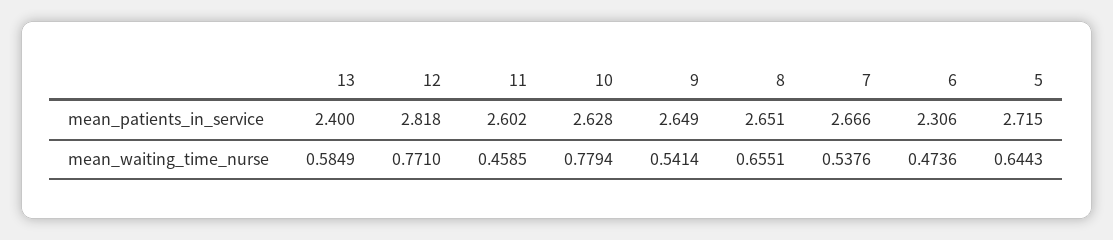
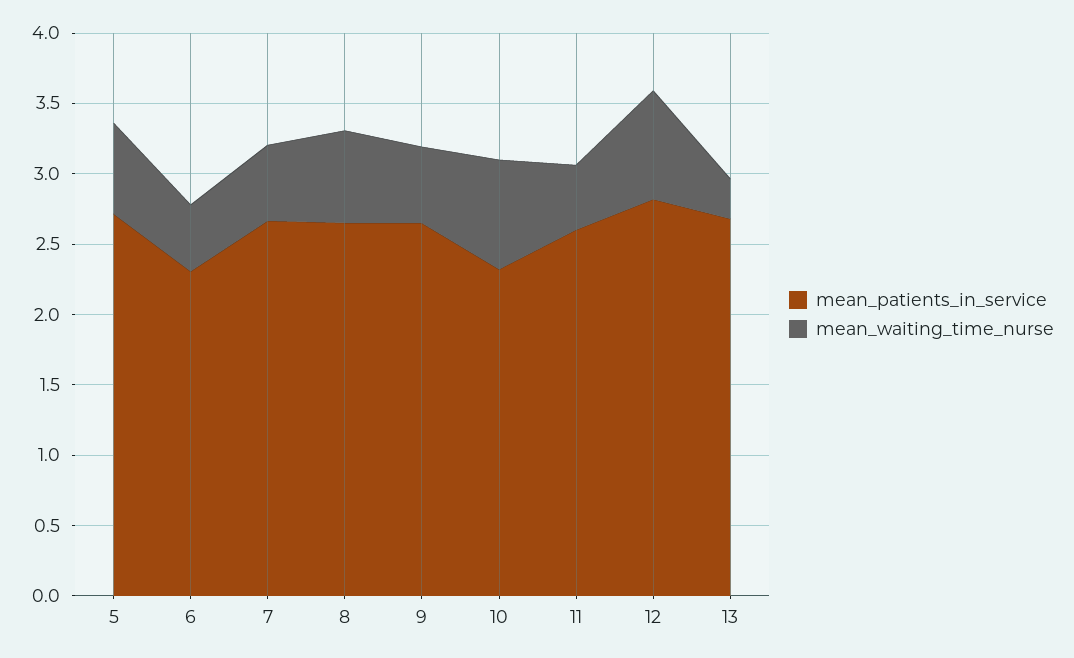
  {
    "mean_patients_in_service": {
-     "13": 2.4,
+     "13": 2.7,
      "12": 2.818,
      "11": 2.602,
-     "10": 2.628,
+     "10": 2.3,
      "9": 2.649,
      "8": 2.651,
      "7": 2.666,
      "6": 2.306,
      "5": 2.715
    },
    "mean_waiting_time_nurse": {
-     "13": 0.5849,
+     "13": 0.3,
      "12": 0.771,
      "11": 0.4585,
      "10": 0.7794,
      "9": 0.5414,
      "8": 0.6551,
      "7": 0.5376,
      "6": 0.4736,
      "5": 0.6443
    }
  }

